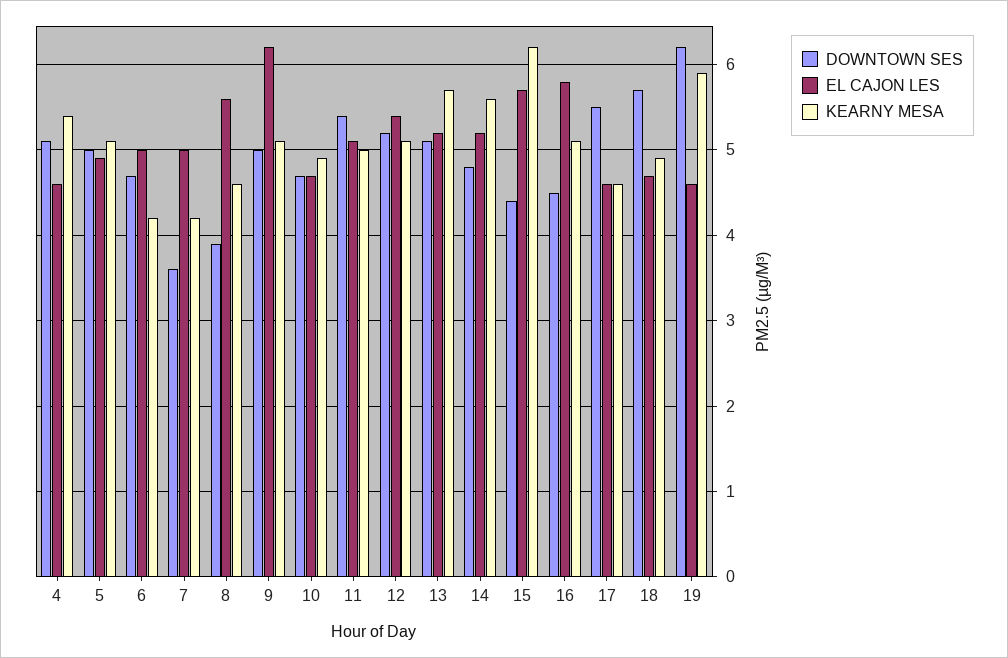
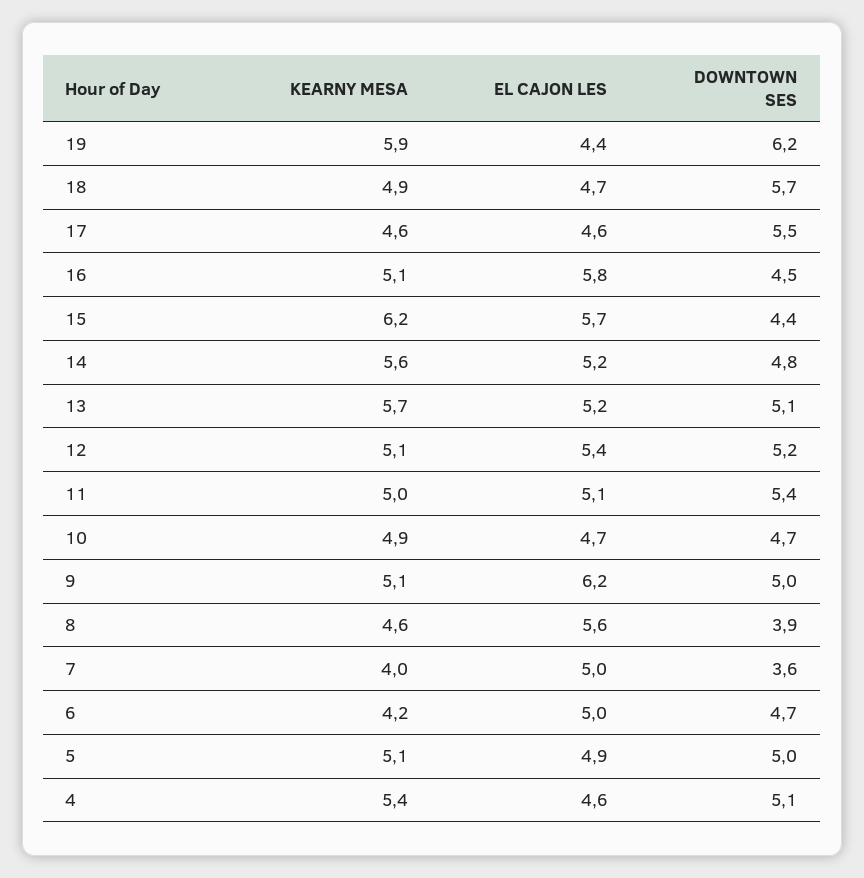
  {
    "DOWNTOWN SES": {
      "4": 5.1,
      "5": 5,
      "6": 4.7,
      "7": 3.6,
      "8": 3.9,
      "9": 5,
      "10": 4.7,
      "11": 5.4,
      "12": 5.2,
      "13": 5.1,
      "14": 4.8,
      "15": 4.4,
      "16": 4.5,
      "17": 5.5,
      "18": 5.7,
      "19": 6.2
    },
    "EL CAJON LES": {
      "4": 4.6,
      "5": 4.9,
      "6": 5,
      "7": 5,
      "8": 5.6,
      "9": 6.2,
      "10": 4.7,
      "11": 5.1,
      "12": 5.4,
      "13": 5.2,
      "14": 5.2,
      "15": 5.7,
      "16": 5.8,
      "17": 4.6,
      "18": 4.7,
-     "19": 4.6
+     "19": 4.4
    },
    "KEARNY MESA": {
      "4": 5.4,
      "5": 5.1,
      "6": 4.2,
-     "7": 4.2,
+     "7": 4,
      "8": 4.6,
      "9": 5.1,
      "10": 4.9,
      "11": 5,
      "12": 5.1,
      "13": 5.7,
      "14": 5.6,
      "15": 6.2,
      "16": 5.1,
      "17": 4.6,
      "18": 4.9,
      "19": 5.9
    }
  }

